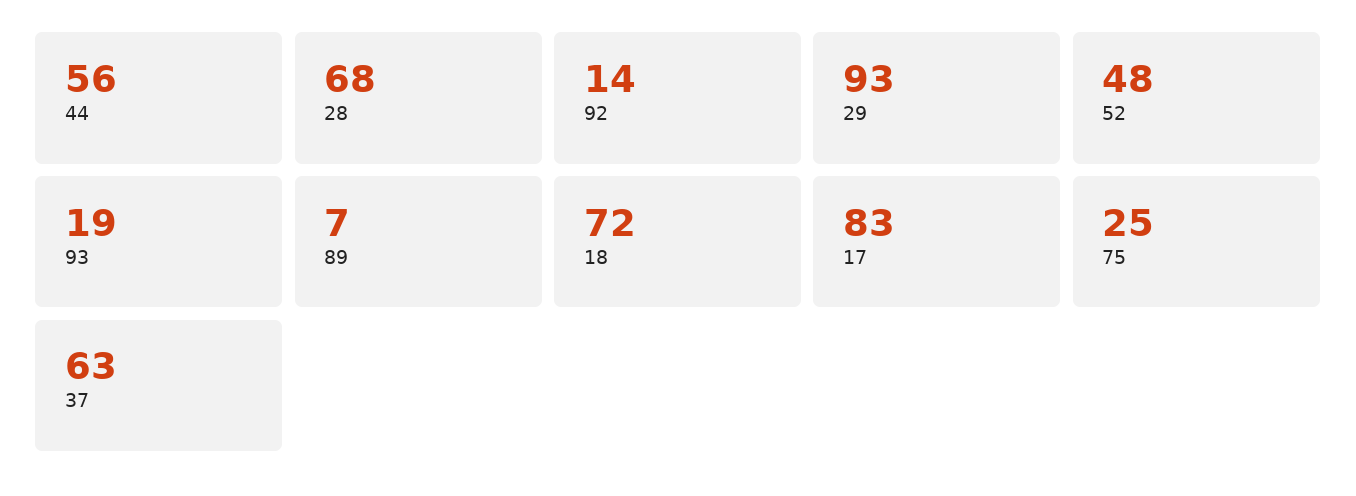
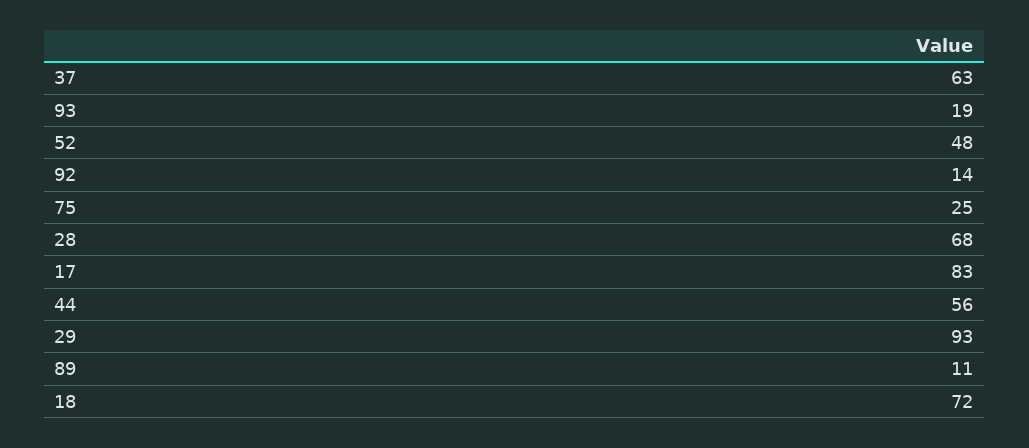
  {
    "44": 56,
    "28": 68,
    "92": 14,
    "29": 93,
    "52": 48,
    "93": 19,
-   "89": 7,
+   "89": 11,
    "18": 72,
    "17": 83,
    "75": 25,
    "37": 63
  }

